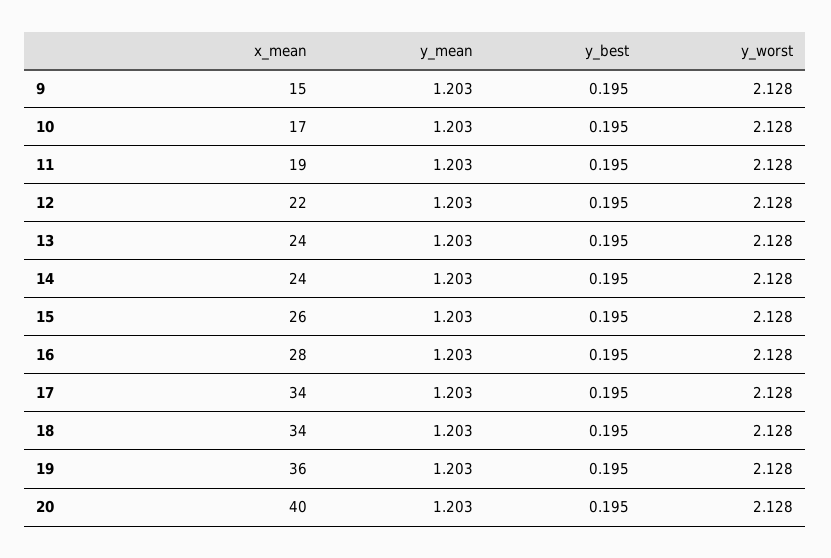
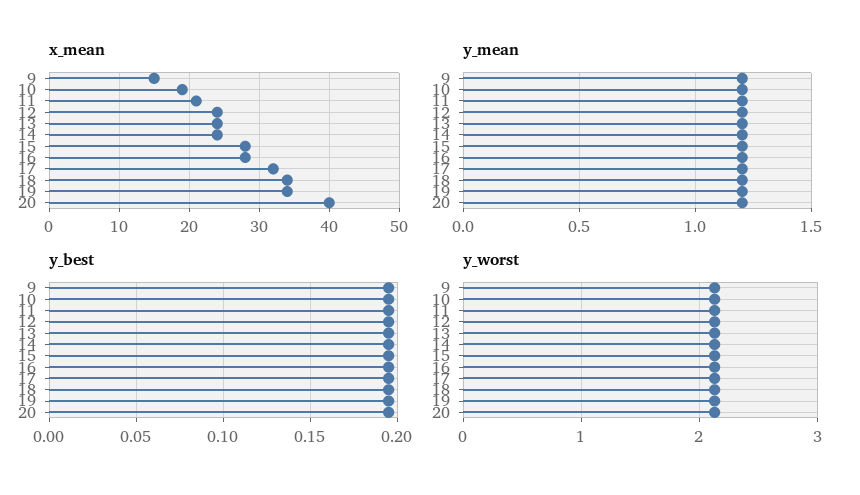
  {
    "x_mean": {
      "9": 15,
-     "10": 17,
+     "10": 19,
-     "11": 19,
+     "11": 21,
-     "12": 22,
+     "12": 24,
      "13": 24,
      "14": 24,
-     "15": 26,
+     "15": 28,
      "16": 28,
-     "17": 34,
+     "17": 32,
      "18": 34,
-     "19": 36,
+     "19": 34,
      "20": 40
    },
    "y_mean": {
      "9": 1.203,
      "10": 1.203,
      "11": 1.203,
      "12": 1.203,
      "13": 1.203,
      "14": 1.203,
      "15": 1.203,
      "16": 1.203,
      "17": 1.203,
      "18": 1.203,
      "19": 1.203,
      "20": 1.203
    },
    "y_best": {
      "9": 0.195,
      "10": 0.195,
      "11": 0.195,
      "12": 0.195,
      "13": 0.195,
      "14": 0.195,
      "15": 0.195,
      "16": 0.195,
      "17": 0.195,
      "18": 0.195,
      "19": 0.195,
      "20": 0.195
    },
    "y_worst": {
      "9": 2.128,
      "10": 2.128,
      "11": 2.128,
      "12": 2.128,
      "13": 2.128,
      "14": 2.128,
      "15": 2.128,
      "16": 2.128,
      "17": 2.128,
      "18": 2.128,
      "19": 2.128,
      "20": 2.128
    }
  }

